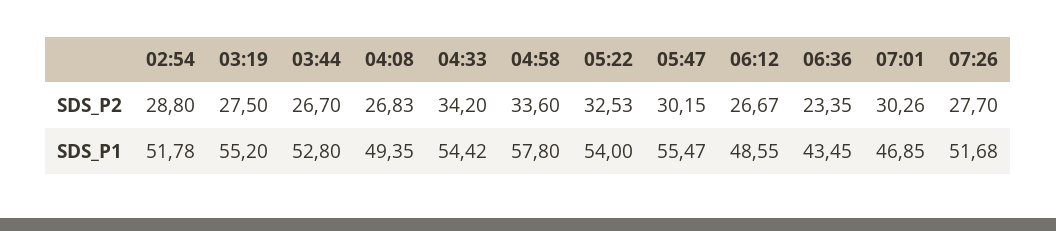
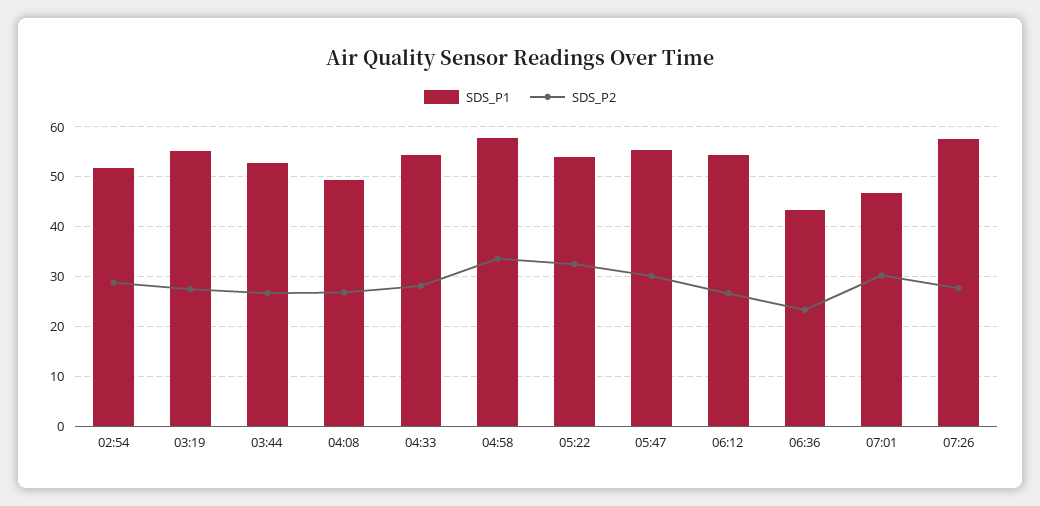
  {
    "SDS_P2": {
      "02:54": 28.8,
      "03:19": 27.5,
      "03:44": 26.7,
      "04:08": 26.83,
-     "04:33": 34.2,
+     "04:33": 28,
      "04:58": 33.6,
      "05:22": 32.53,
      "05:47": 30.15,
      "06:12": 26.67,
      "06:36": 23.35,
      "07:01": 30.26,
      "07:26": 27.7
    },
    "SDS_P1": {
      "02:54": 51.78,
      "03:19": 55.2,
      "03:44": 52.8,
      "04:08": 49.35,
      "04:33": 54.42,
      "04:58": 57.8,
      "05:22": 54,
      "05:47": 55.47,
-     "06:12": 48.55,
+     "06:12": 54,
      "06:36": 43.45,
      "07:01": 46.85,
-     "07:26": 51.68
+     "07:26": 58
    }
  }

